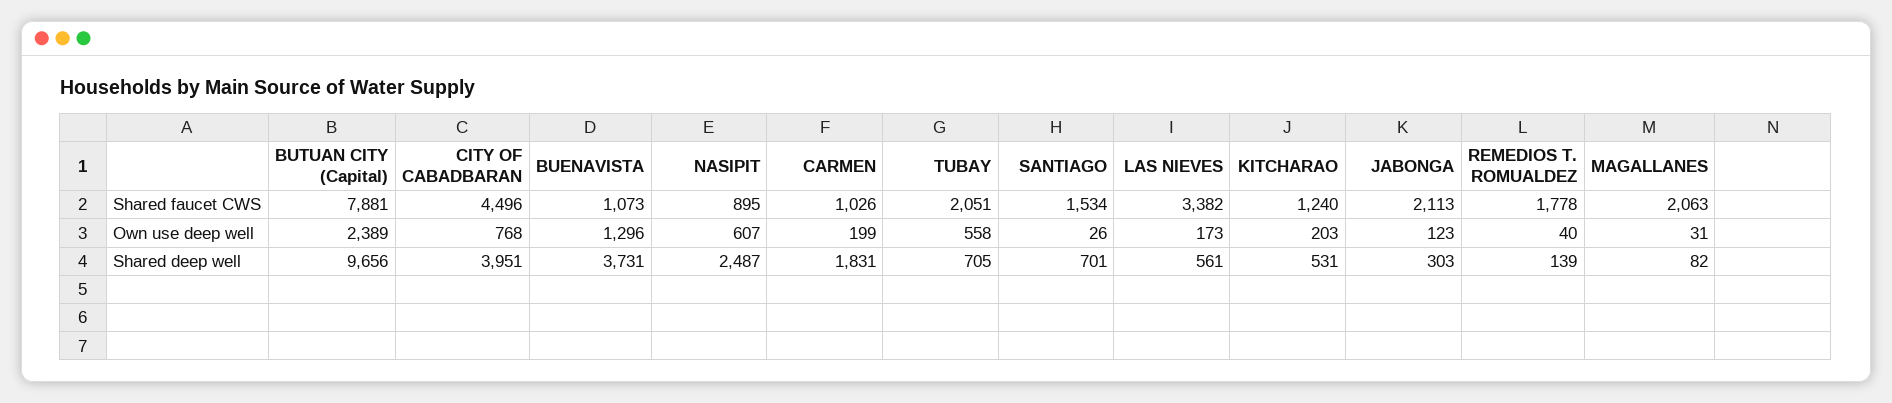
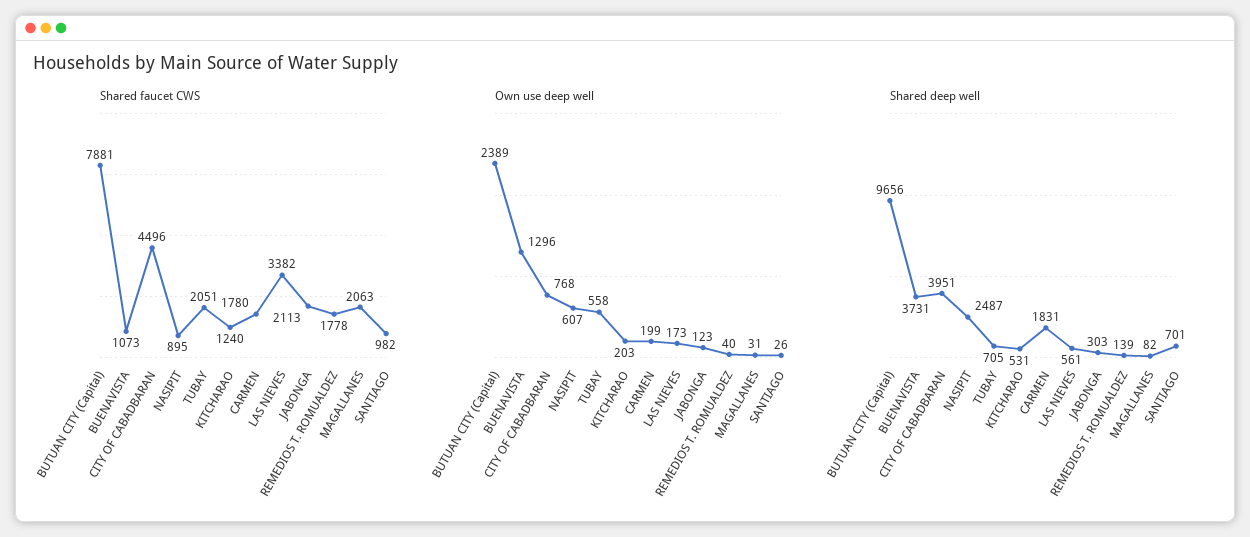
  {
    "Shared faucet CWS": {
      "BUTUAN CITY (Capital)": 7881,
      "CITY OF CABADBARAN": 4496,
      "BUENAVISTA": 1073,
      "NASIPIT": 895,
-     "CARMEN": 1026,
+     "CARMEN": 1780,
      "TUBAY": 2051,
-     "SANTIAGO": 1534,
+     "SANTIAGO": 982,
      "LAS NIEVES": 3382,
      "KITCHARAO": 1240,
      "JABONGA": 2113,
      "REMEDIOS T. ROMUALDEZ": 1778,
      "MAGALLANES": 2063
    },
    "Own use deep well": {
      "BUTUAN CITY (Capital)": 2389,
      "CITY OF CABADBARAN": 768,
      "BUENAVISTA": 1296,
      "NASIPIT": 607,
      "CARMEN": 199,
      "TUBAY": 558,
      "SANTIAGO": 26,
      "LAS NIEVES": 173,
      "KITCHARAO": 203,
      "JABONGA": 123,
      "REMEDIOS T. ROMUALDEZ": 40,
      "MAGALLANES": 31
    },
    "Shared deep well": {
      "BUTUAN CITY (Capital)": 9656,
      "CITY OF CABADBARAN": 3951,
      "BUENAVISTA": 3731,
      "NASIPIT": 2487,
      "CARMEN": 1831,
      "TUBAY": 705,
      "SANTIAGO": 701,
      "LAS NIEVES": 561,
      "KITCHARAO": 531,
      "JABONGA": 303,
      "REMEDIOS T. ROMUALDEZ": 139,
      "MAGALLANES": 82
    }
  }

